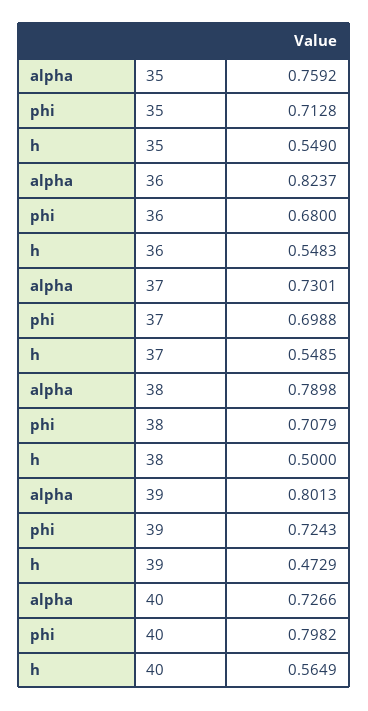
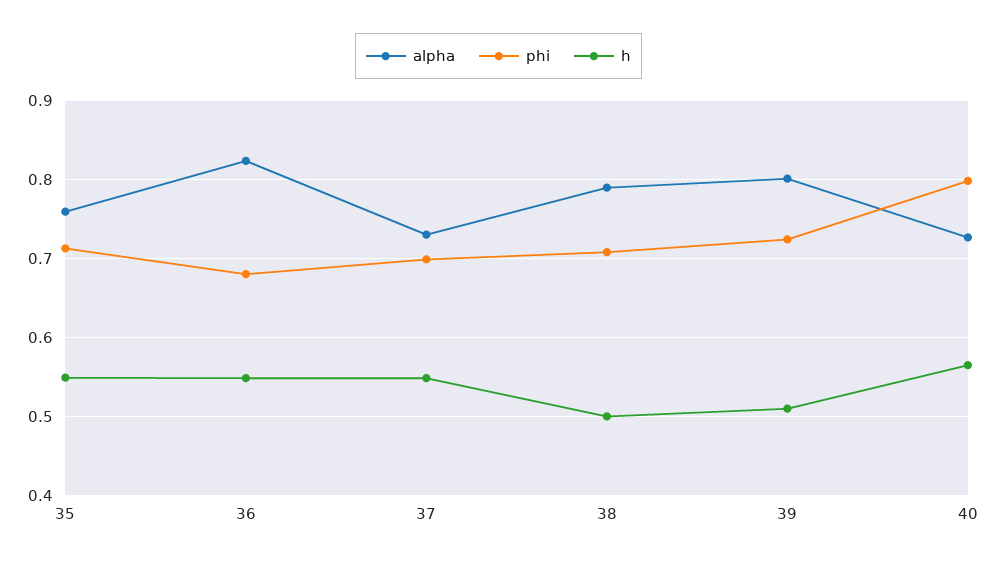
  {
    "alpha": {
      "35": 0.7592,
      "36": 0.8237,
      "37": 0.7301,
      "38": 0.7898,
      "39": 0.8013,
      "40": 0.7266
    },
    "phi": {
      "35": 0.7128,
      "36": 0.68,
      "37": 0.6988,
      "38": 0.7079,
      "39": 0.7243,
      "40": 0.7982
    },
    "h": {
      "35": 0.549,
      "36": 0.5483,
      "37": 0.5485,
      "38": 0.5,
-     "39": 0.4729,
+     "39": 0.51,
      "40": 0.5649
    }
  }

